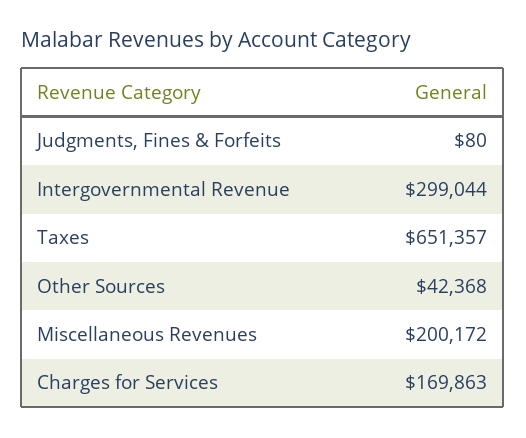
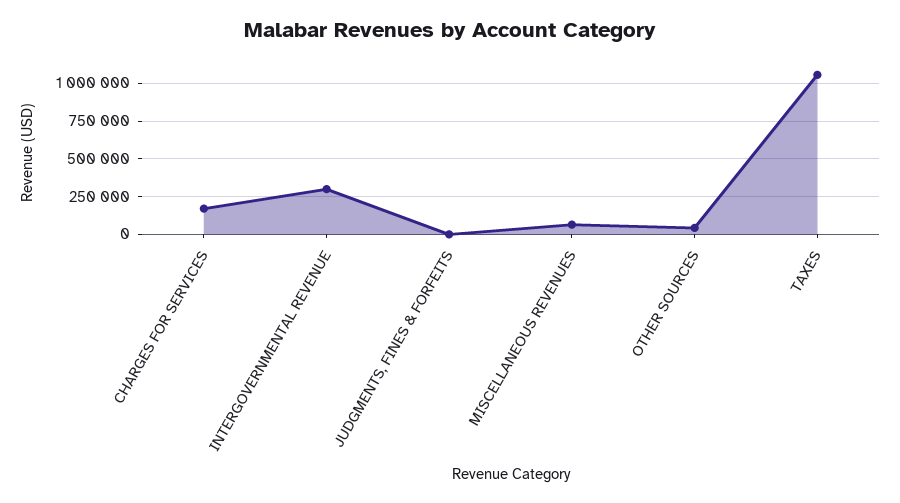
  {
    "Judgments, Fines & Forfeits": 80,
    "Intergovernmental Revenue": 299044,
-   "Taxes": 651357,
+   "Taxes": 1050000,
    "Other Sources": 42368,
-   "Miscellaneous Revenues": 200172,
+   "Miscellaneous Revenues": 50000,
    "Charges for Services": 169863
  }

